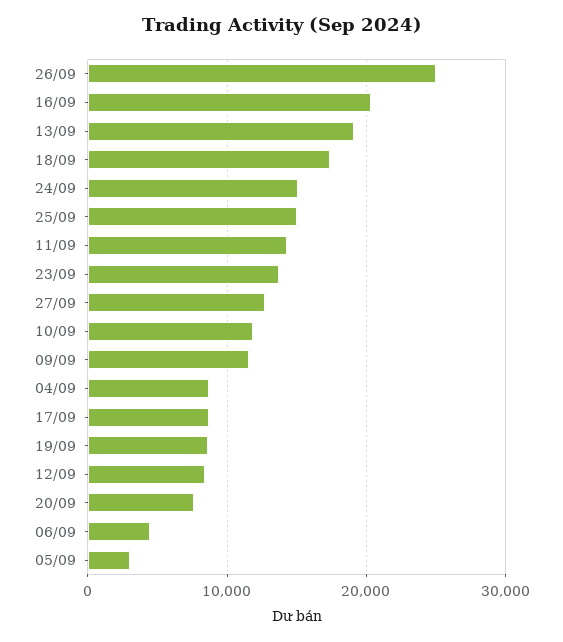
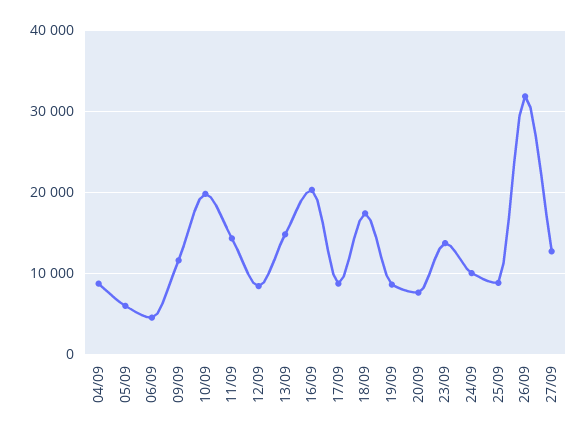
  {
-   "26/09": 25000,
+   "26/09": 32000,
    "16/09": 20000,
-   "13/09": 19000,
+   "13/09": 15000,
    "18/09": 17000,
-   "24/09": 15000,
+   "24/09": 10000,
-   "25/09": 15000,
+   "25/09": 9000,
    "11/09": 14000,
    "23/09": 14000,
    "27/09": 13000,
-   "10/09": 12000,
+   "10/09": 20000,
    "09/09": 12000,
    "04/09": 9000,
    "17/09": 9000,
    "19/09": 9000,
    "12/09": 8000,
    "20/09": 8000,
    "06/09": 5000,
-   "05/09": 3000
+   "05/09": 6000
  }

